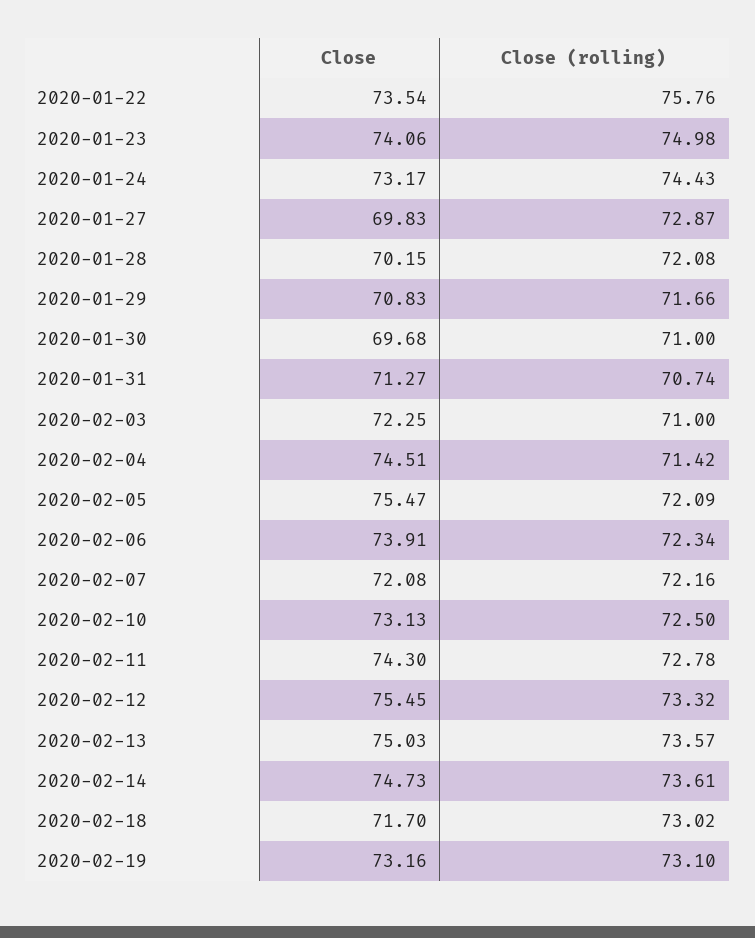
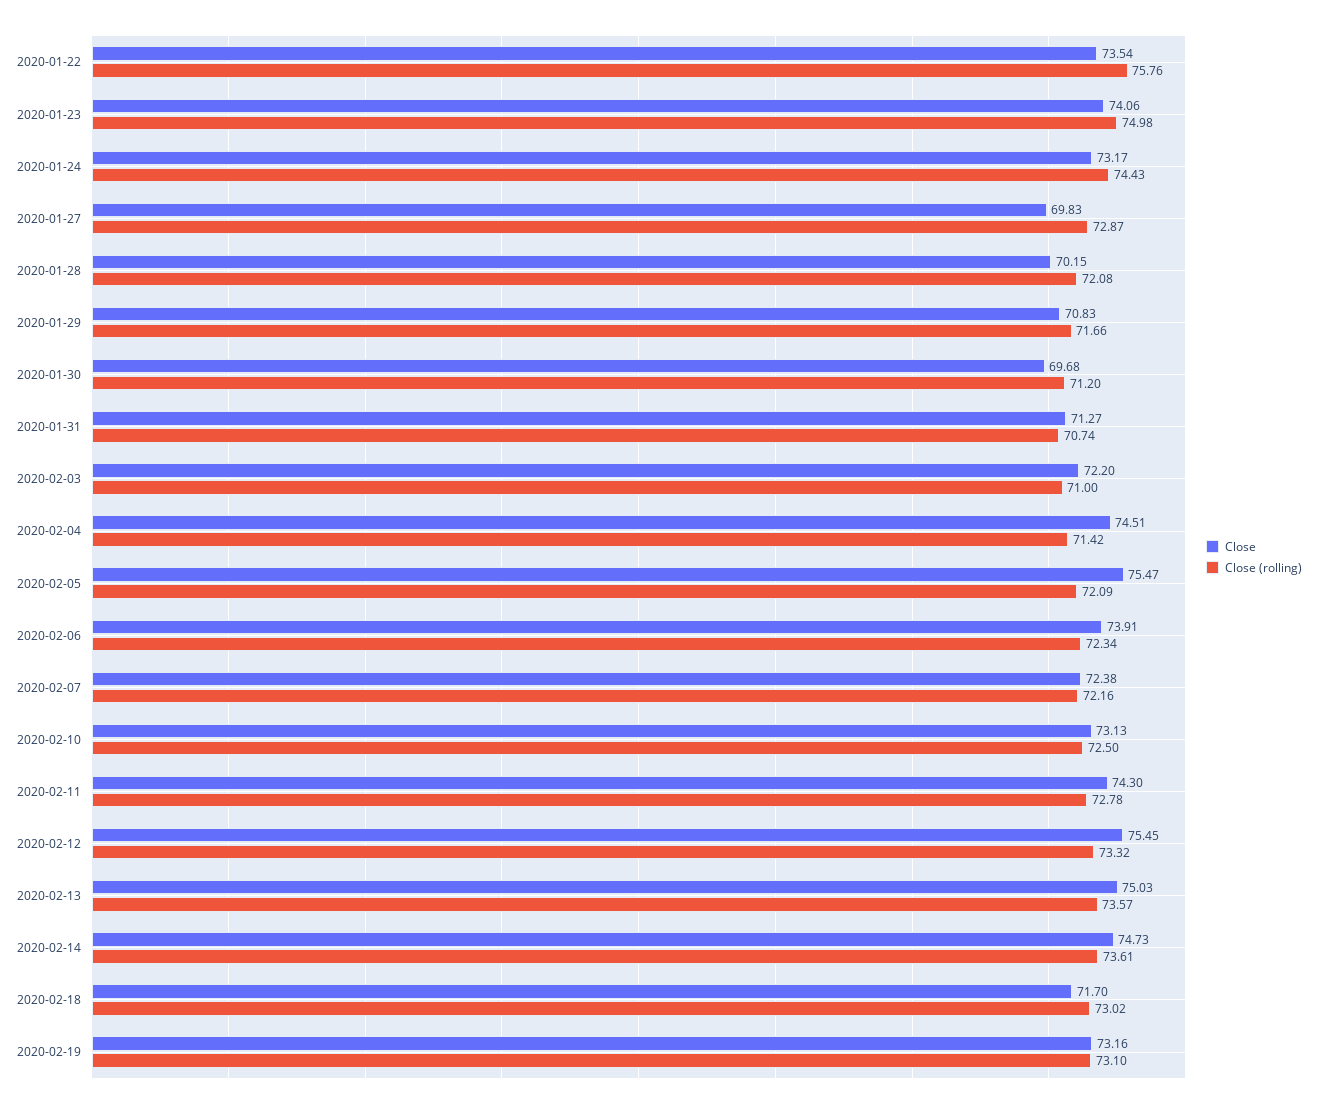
  {
    "Close": {
      "2020-01-22": 73.54,
      "2020-01-23": 74.06,
      "2020-01-24": 73.17,
      "2020-01-27": 69.83,
      "2020-01-28": 70.15,
      "2020-01-29": 70.83,
      "2020-01-30": 69.68,
      "2020-01-31": 71.27,
-     "2020-02-03": 72.25,
+     "2020-02-03": 72.2,
      "2020-02-04": 74.51,
      "2020-02-05": 75.47,
      "2020-02-06": 73.91,
-     "2020-02-07": 72.08,
+     "2020-02-07": 72.38,
      "2020-02-10": 73.13,
      "2020-02-11": 74.3,
      "2020-02-12": 75.45,
      "2020-02-13": 75.03,
      "2020-02-14": 74.73,
      "2020-02-18": 71.7,
      "2020-02-19": 73.16
    },
    "Close (rolling)": {
      "2020-01-22": 75.76,
      "2020-01-23": 74.98,
      "2020-01-24": 74.43,
      "2020-01-27": 72.87,
      "2020-01-28": 72.08,
      "2020-01-29": 71.66,
-     "2020-01-30": 71,
+     "2020-01-30": 71.2,
      "2020-01-31": 70.74,
      "2020-02-03": 71,
      "2020-02-04": 71.42,
      "2020-02-05": 72.09,
      "2020-02-06": 72.34,
      "2020-02-07": 72.16,
      "2020-02-10": 72.5,
      "2020-02-11": 72.78,
      "2020-02-12": 73.32,
      "2020-02-13": 73.57,
      "2020-02-14": 73.61,
      "2020-02-18": 73.02,
      "2020-02-19": 73.1
    }
  }

